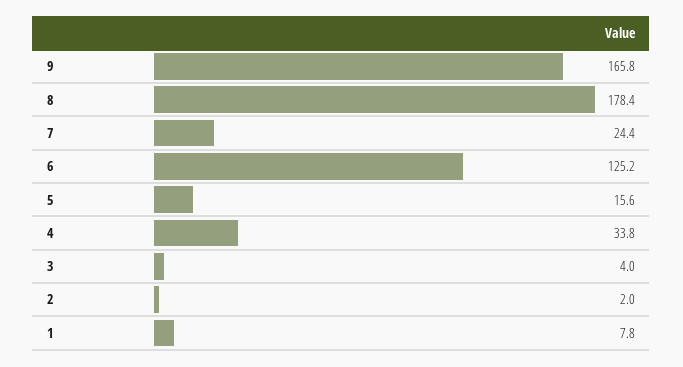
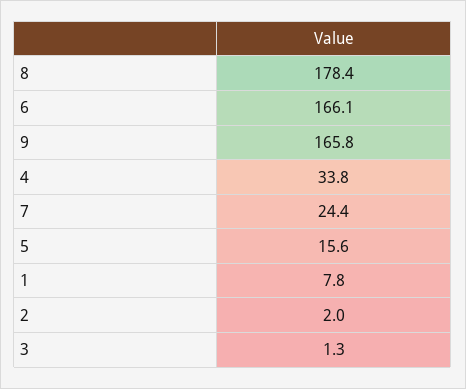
  {
    "9": 165.8,
    "8": 178.4,
    "7": 24.4,
-   "6": 125.2,
+   "6": 166.1,
    "5": 15.6,
    "4": 33.8,
-   "3": 4,
+   "3": 1.3,
    "2": 2,
    "1": 7.8
  }

